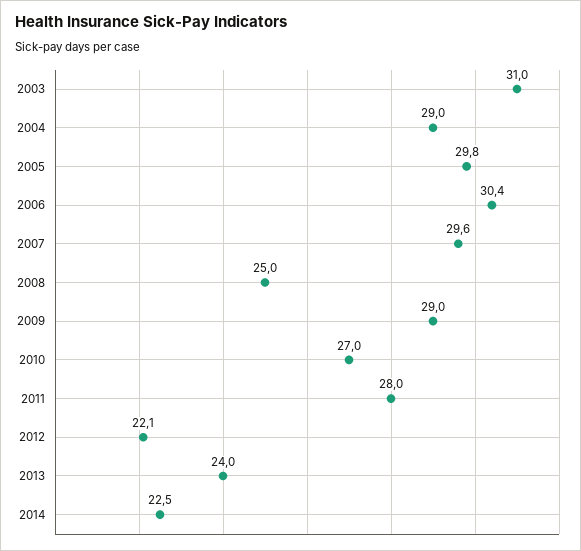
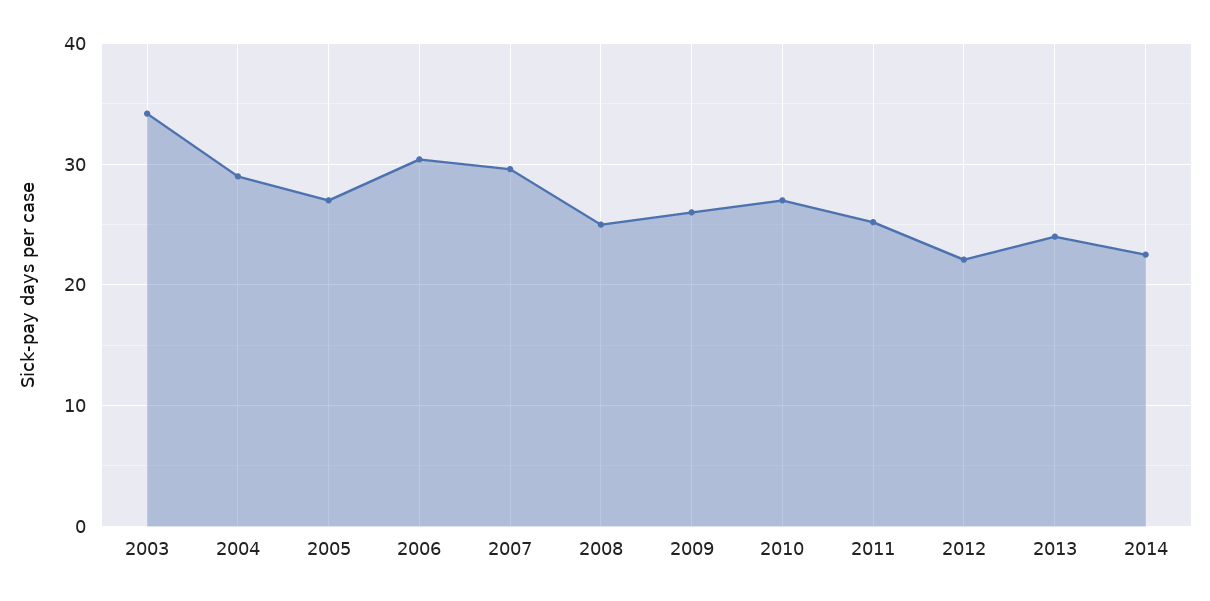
  {
-   "2003": 31,
+   "2003": 34,
    "2004": 29,
-   "2005": 29.8,
+   "2005": 27,
    "2006": 30.4,
    "2007": 29.6,
    "2008": 25,
-   "2009": 29,
+   "2009": 26,
    "2010": 27,
-   "2011": 28,
+   "2011": 25,
    "2012": 22.1,
    "2013": 24,
    "2014": 22.5
  }

